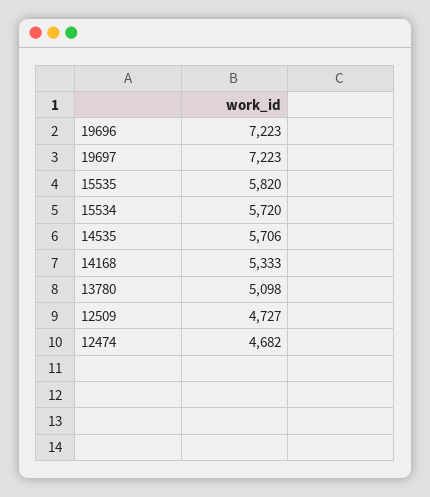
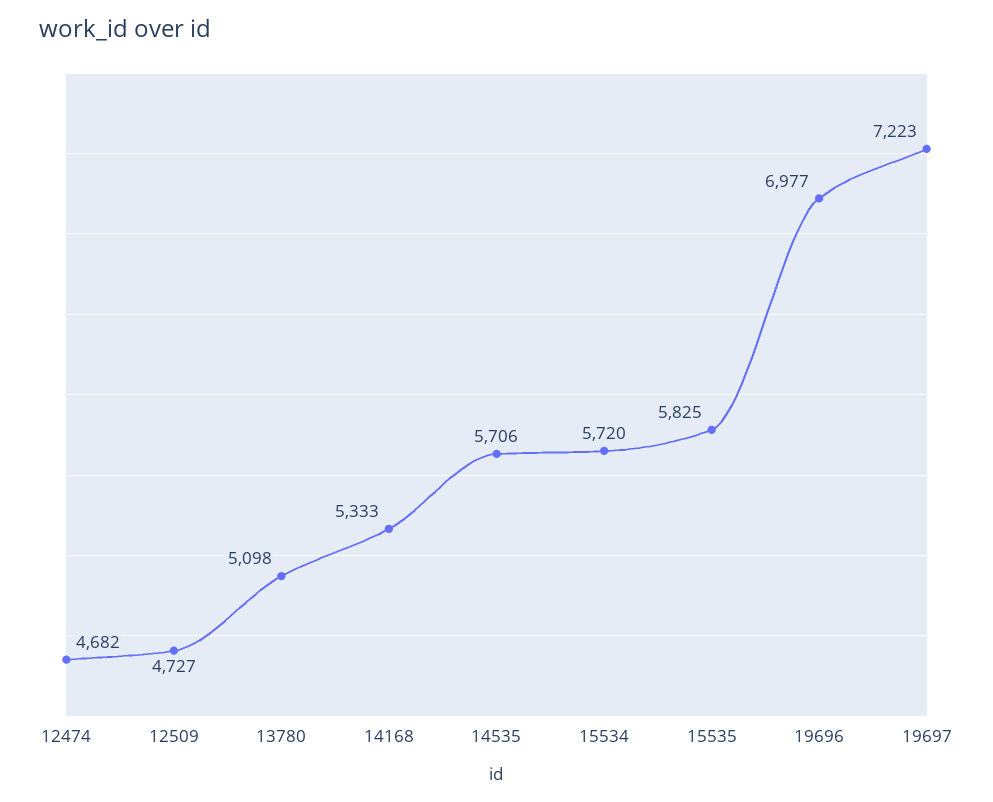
  {
-   "19696": 7223,
+   "19696": 6977,
    "19697": 7223,
-   "15535": 5820,
+   "15535": 5825,
    "15534": 5720,
    "14535": 5706,
    "14168": 5333,
    "13780": 5098,
    "12509": 4727,
    "12474": 4682
  }

